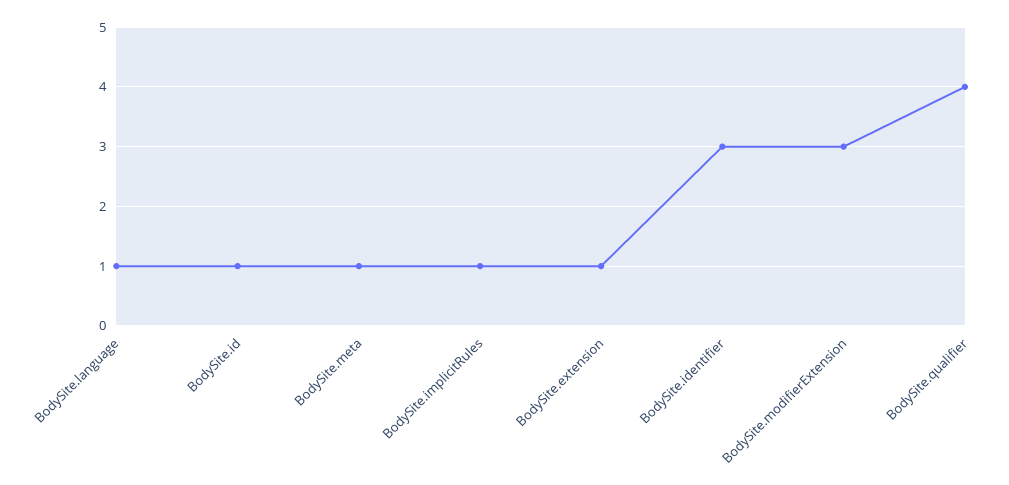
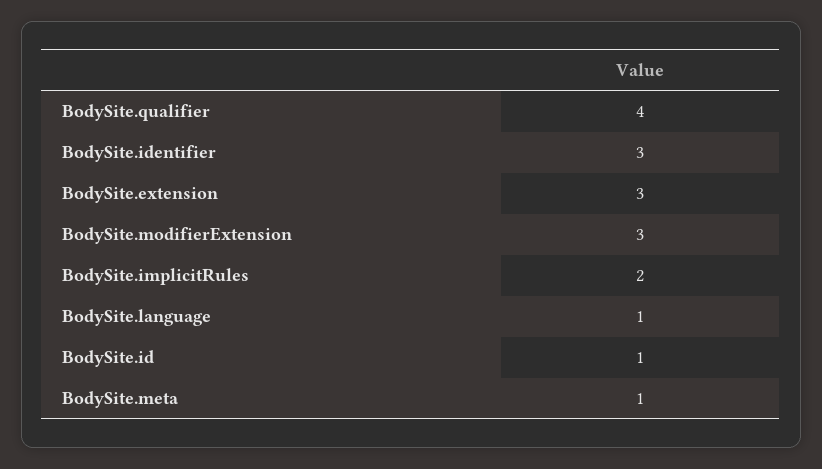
  {
    "BodySite.language": 1,
    "BodySite.id": 1,
    "BodySite.meta": 1,
-   "BodySite.implicitRules": 1,
+   "BodySite.implicitRules": 2,
-   "BodySite.extension": 1,
+   "BodySite.extension": 3,
    "BodySite.identifier": 3,
    "BodySite.modifierExtension": 3,
    "BodySite.qualifier": 4
  }

